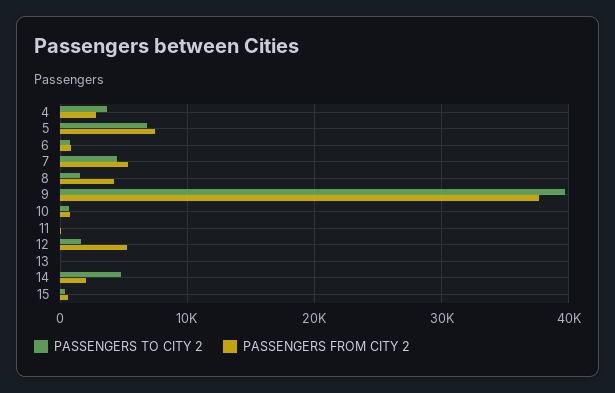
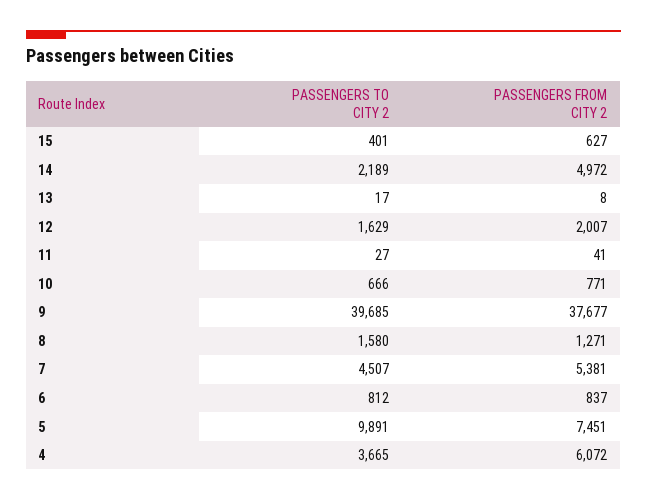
  {
    "PASSENGERS TO CITY 2": {
      "4": 3665,
-     "5": 7000,
+     "5": 9891,
      "6": 812,
      "7": 4507,
      "8": 1580,
      "9": 39685,
      "10": 666,
      "11": 27,
      "12": 1629,
      "13": 17,
-     "14": 5000,
+     "14": 2189,
      "15": 401
    },
    "PASSENGERS FROM CITY 2": {
-     "4": 3000,
+     "4": 6072,
      "5": 7451,
      "6": 837,
      "7": 5381,
-     "8": 4000,
+     "8": 1271,
      "9": 37677,
      "10": 771,
      "11": 41,
-     "12": 5000,
+     "12": 2007,
      "13": 8,
-     "14": 2000,
+     "14": 4972,
      "15": 627
    }
  }

